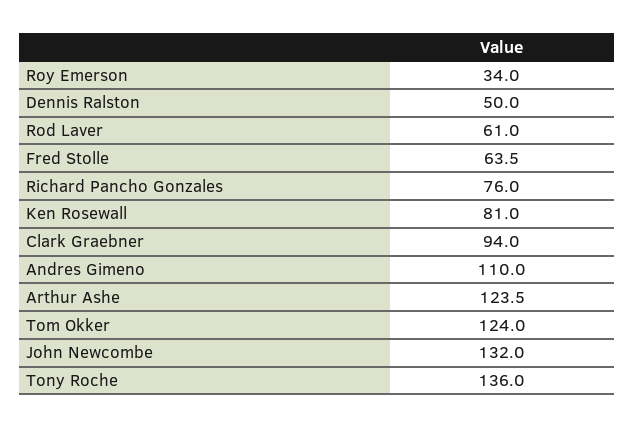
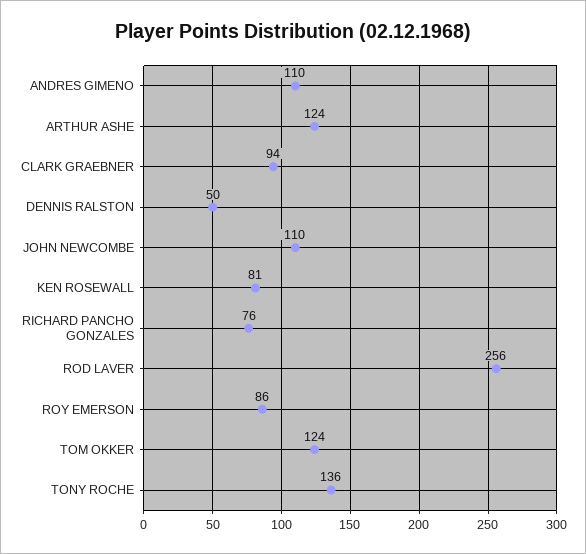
  {
-   "Roy Emerson": 34,
+   "Roy Emerson": 86,
    "Dennis Ralston": 50,
-   "Rod Laver": 61,
+   "Rod Laver": 256,
-   "Fred Stolle": 63.5,
    "Richard Pancho Gonzales": 76,
    "Ken Rosewall": 81,
    "Clark Graebner": 94,
    "Andres Gimeno": 110,
    "Arthur Ashe": 123.5,
    "Tom Okker": 124,
-   "John Newcombe": 132,
+   "John Newcombe": 110,
    "Tony Roche": 136
  }

